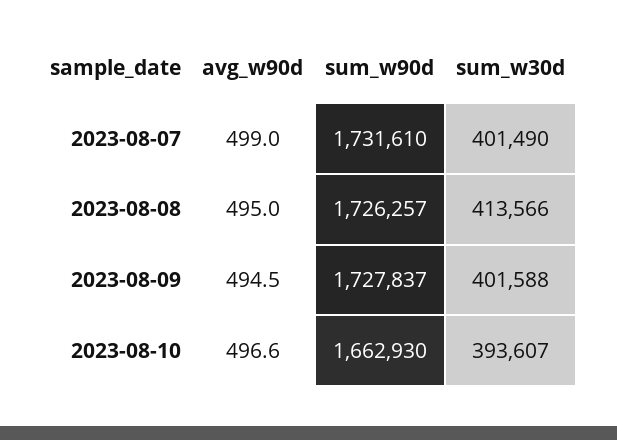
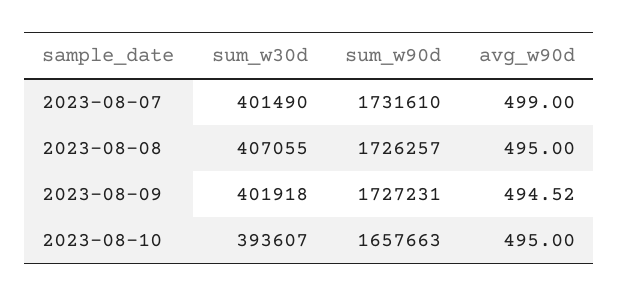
  {
    "avg_w90d": {
      "2023-08-07": 499,
      "2023-08-08": 495,
      "2023-08-09": 494.52,
-     "2023-08-10": 496.6
+     "2023-08-10": 495
    },
    "sum_w90d": {
      "2023-08-07": 1731610,
      "2023-08-08": 1726257,
-     "2023-08-09": 1727837,
+     "2023-08-09": 1727231,
-     "2023-08-10": 1662930
+     "2023-08-10": 1657663
    },
    "sum_w30d": {
      "2023-08-07": 401490,
-     "2023-08-08": 413566,
+     "2023-08-08": 407055,
-     "2023-08-09": 401588,
+     "2023-08-09": 401918,
      "2023-08-10": 393607
    }
  }

